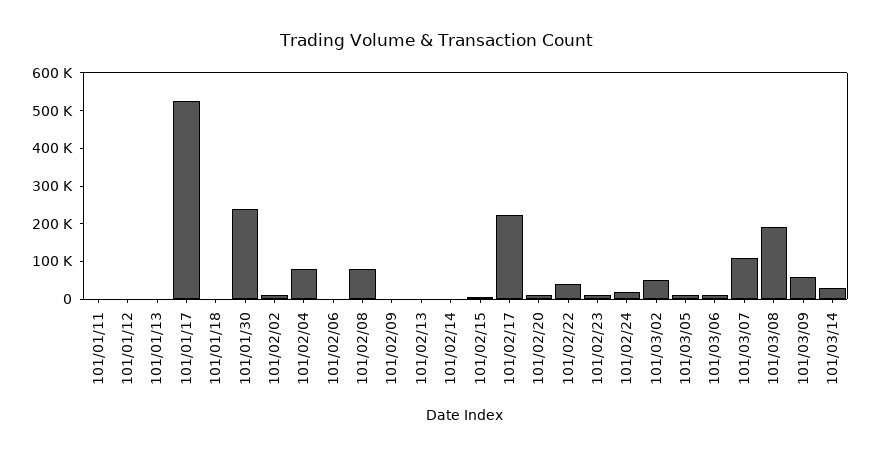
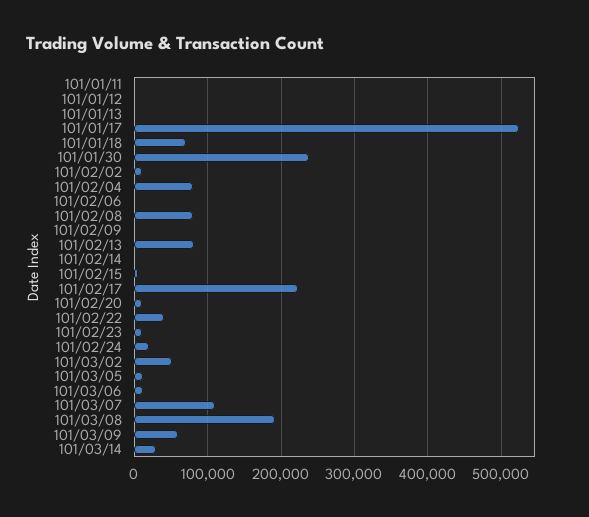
  {
    "101/01/11": 0,
    "101/01/12": 0,
    "101/01/13": 0,
    "101/01/17": 530000,
-   "101/01/18": 0,
+   "101/01/18": 70000,
    "101/01/30": 240000,
    "101/02/02": 10000,
    "101/02/04": 80000,
    "101/02/06": 0,
    "101/02/08": 80000,
    "101/02/09": 0,
-   "101/02/13": 0,
+   "101/02/13": 80000,
    "101/02/14": 0,
    "101/02/15": 10000,
    "101/02/17": 220000,
    "101/02/20": 10000,
    "101/02/22": 40000,
    "101/02/23": 10000,
    "101/02/24": 20000,
    "101/03/02": 50000,
    "101/03/05": 10000,
    "101/03/06": 10000,
    "101/03/07": 110000,
    "101/03/08": 190000,
    "101/03/09": 60000,
    "101/03/14": 30000
  }

